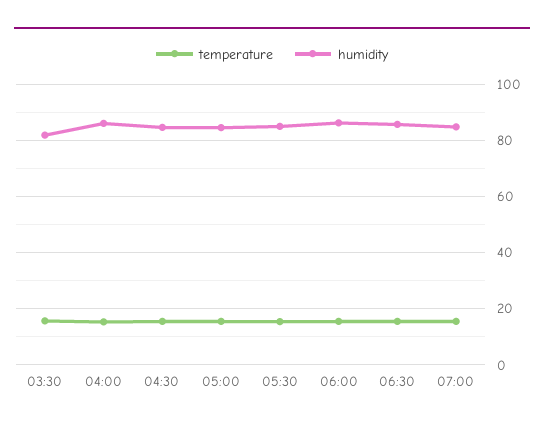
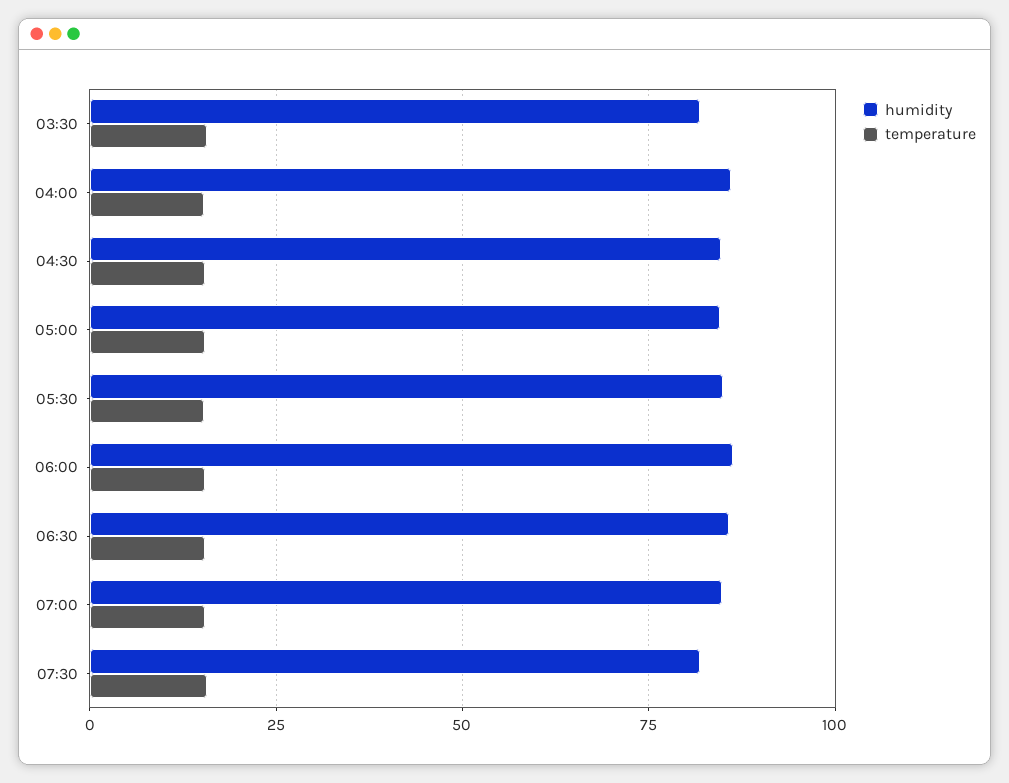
  {
    "temperature": {
      "03:30": 15,
      "04:00": 15,
      "04:30": 15,
      "05:00": 15,
      "05:30": 15,
      "06:00": 15,
      "06:30": 15,
-     "07:00": 15
+     "07:00": 15,
+     "07:30": 15
    },
    "humidity": {
      "03:30": 82.5,
      "04:00": 85,
      "04:30": 85,
      "05:00": 85,
      "05:30": 85,
      "06:00": 87.5,
      "06:30": 85,
-     "07:00": 85
+     "07:00": 85,
+     "07:30": 82.5
    }
  }

